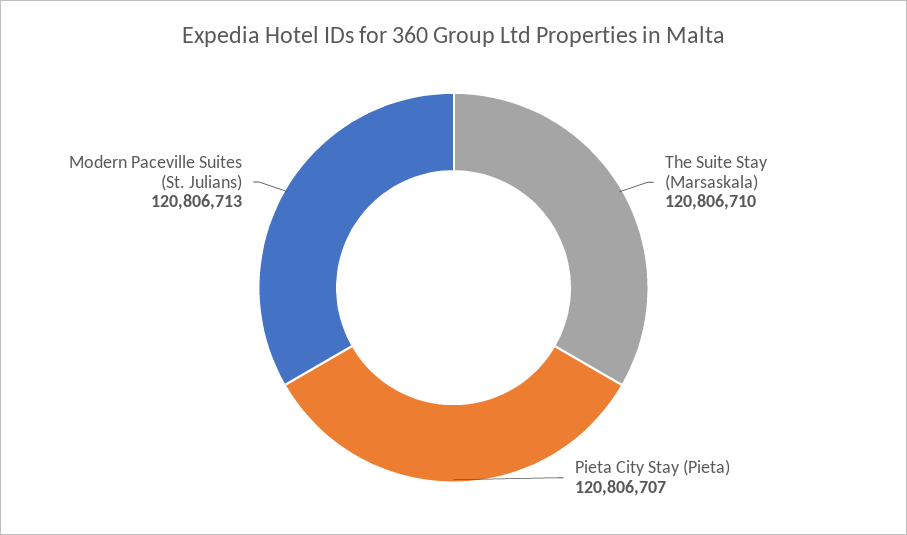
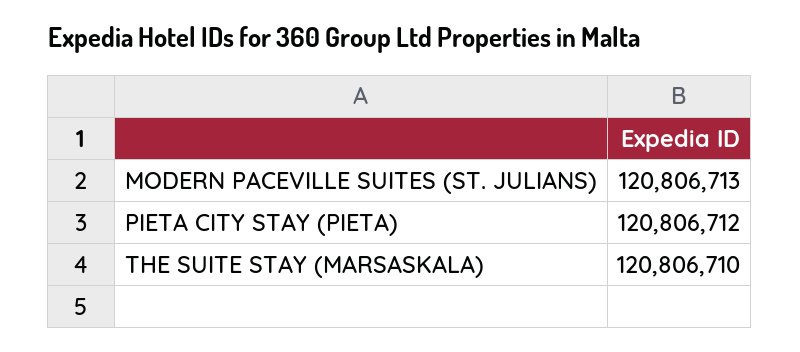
  {
    "The Suite Stay (Marsaskala)": 120806710,
-   "Pieta City Stay (Pieta)": 120806707,
+   "Pieta City Stay (Pieta)": 120806712,
    "Modern Paceville Suites (St. Julians)": 120806713
  }

